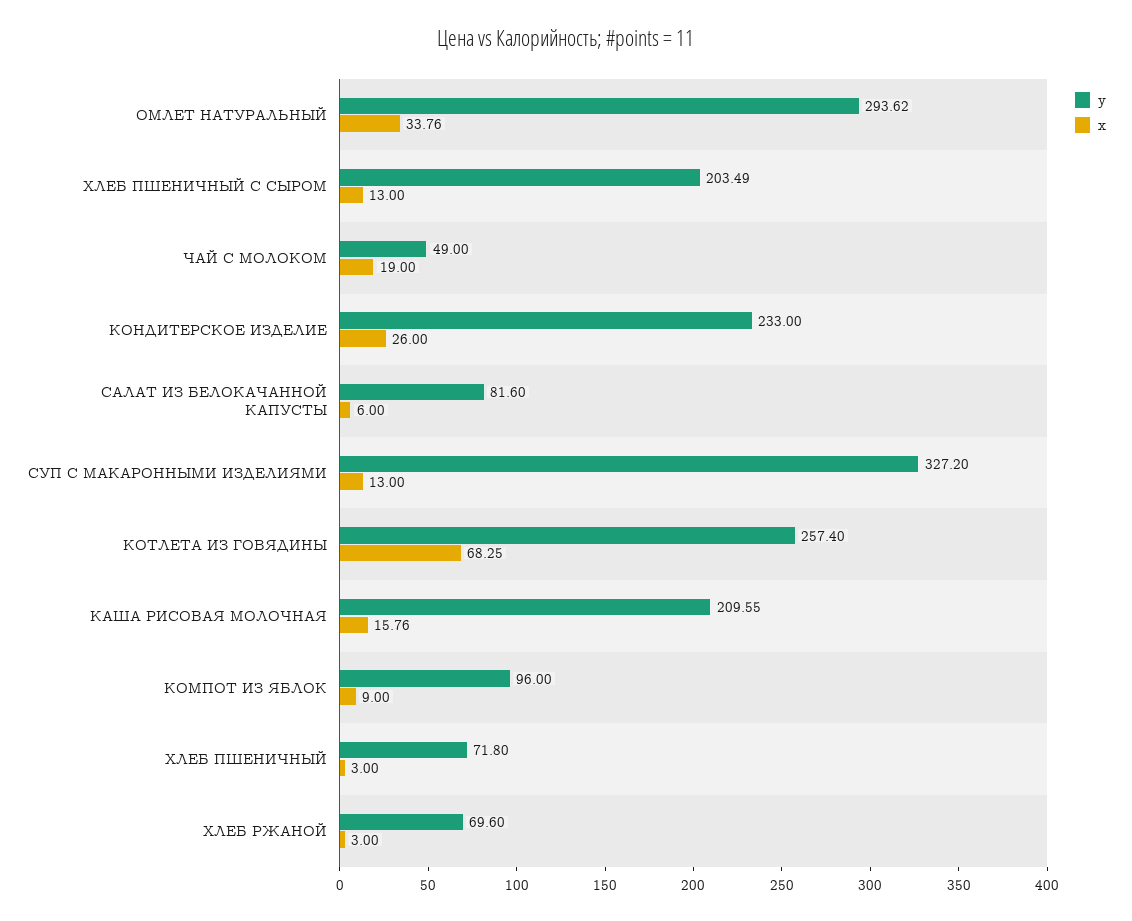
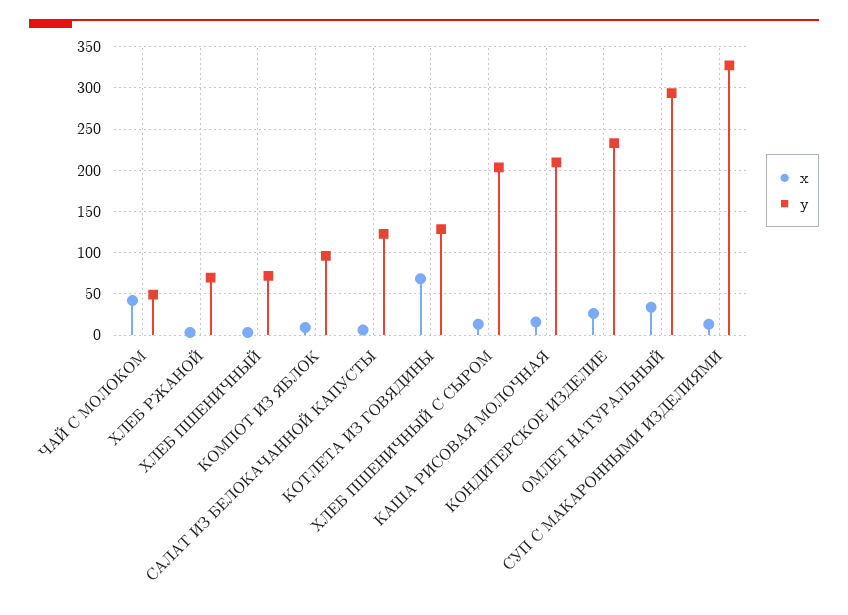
  {
    "y": {
      "ОМЛЕТ НАТУРАЛЬНЫЙ": 293.62,
      "ХЛЕБ ПШЕНИЧНЫЙ С СЫРОМ": 203.49,
      "ЧАЙ С МОЛОКОМ": 49,
      "КОНДИТЕРСКОЕ ИЗДЕЛИЕ": 233,
-     "САЛАТ ИЗ БЕЛОКАЧАННОЙ КАПУСТЫ": 81.6,
+     "САЛАТ ИЗ БЕЛОКАЧАННОЙ КАПУСТЫ": 120,
      "СУП С МАКАРОННЫМИ ИЗДЕЛИЯМИ": 327.2,
-     "КОТЛЕТА ИЗ ГОВЯДИНЫ": 257.4,
+     "КОТЛЕТА ИЗ ГОВЯДИНЫ": 130,
      "КАША РИСОВАЯ МОЛОЧНАЯ": 209.55,
      "КОМПОТ ИЗ ЯБЛОК": 96,
      "ХЛЕБ ПШЕНИЧНЫЙ": 71.8,
      "ХЛЕБ РЖАНОЙ": 69.6
    },
    "x": {
      "ОМЛЕТ НАТУРАЛЬНЫЙ": 33.76,
      "ХЛЕБ ПШЕНИЧНЫЙ С СЫРОМ": 13,
-     "ЧАЙ С МОЛОКОМ": 19,
+     "ЧАЙ С МОЛОКОМ": 40,
      "КОНДИТЕРСКОЕ ИЗДЕЛИЕ": 26,
      "САЛАТ ИЗ БЕЛОКАЧАННОЙ КАПУСТЫ": 6,
      "СУП С МАКАРОННЫМИ ИЗДЕЛИЯМИ": 13,
      "КОТЛЕТА ИЗ ГОВЯДИНЫ": 68.25,
      "КАША РИСОВАЯ МОЛОЧНАЯ": 15.76,
      "КОМПОТ ИЗ ЯБЛОК": 9,
      "ХЛЕБ ПШЕНИЧНЫЙ": 3,
      "ХЛЕБ РЖАНОЙ": 3
    }
  }

